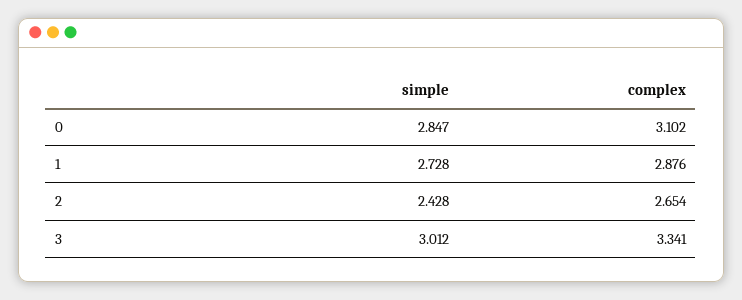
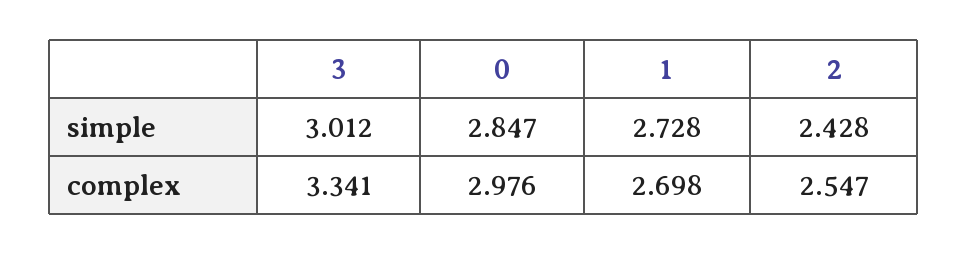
  {
    "simple": {
      "0": 2.847,
      "1": 2.728,
      "2": 2.428,
      "3": 3.012
    },
    "complex": {
-     "0": 3.102,
+     "0": 2.976,
-     "1": 2.876,
+     "1": 2.698,
-     "2": 2.654,
+     "2": 2.547,
      "3": 3.341
    }
  }

